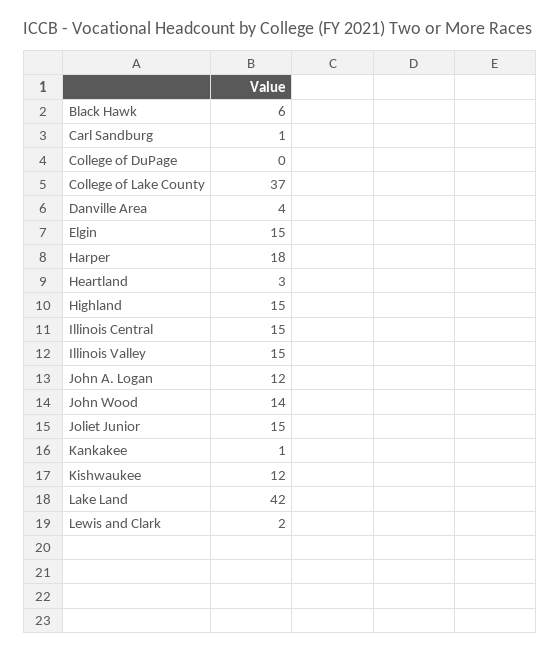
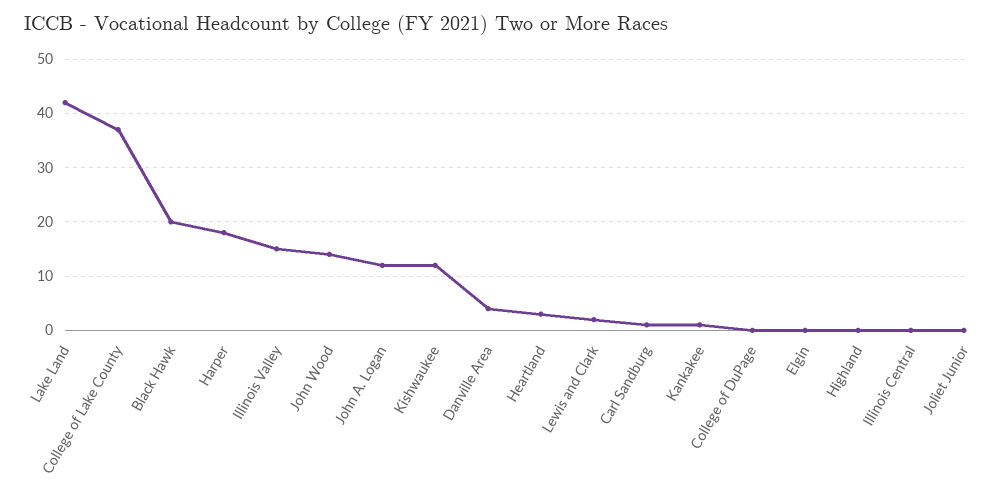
  {
-   "Black Hawk": 6,
+   "Black Hawk": 20,
    "Carl Sandburg": 1,
    "College of DuPage": 0,
    "College of Lake County": 37,
    "Danville Area": 4,
-   "Elgin": 15,
+   "Elgin": 0,
    "Harper": 18,
    "Heartland": 3,
-   "Highland": 15,
+   "Highland": 0,
-   "Illinois Central": 15,
+   "Illinois Central": 0,
    "Illinois Valley": 15,
    "John A. Logan": 12,
    "John Wood": 14,
-   "Joliet Junior": 15,
+   "Joliet Junior": 0,
    "Kankakee": 1,
    "Kishwaukee": 12,
    "Lake Land": 42,
    "Lewis and Clark": 2
  }

